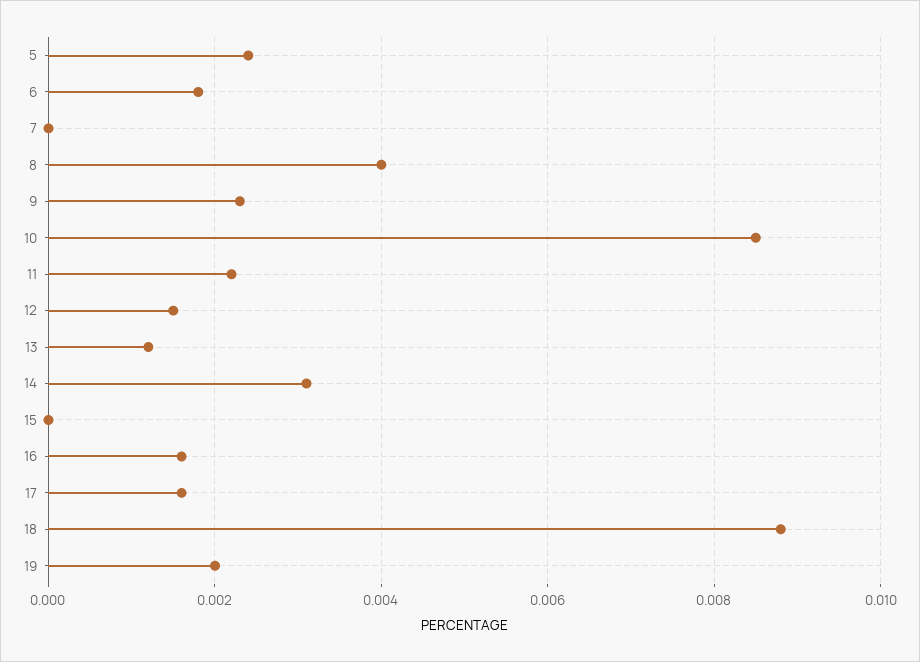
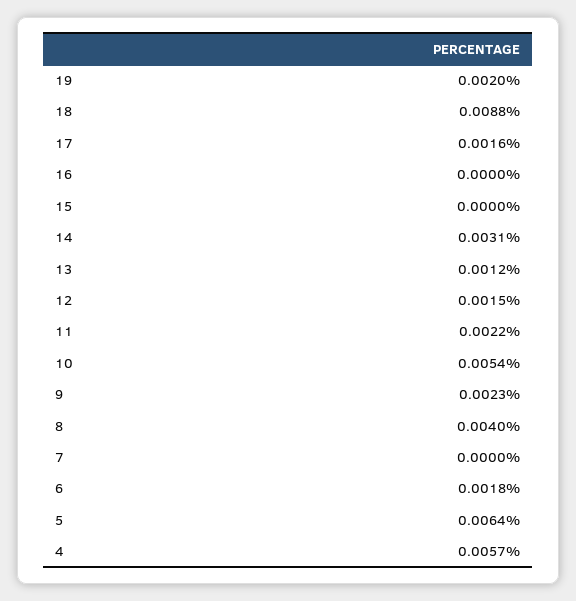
  {
-   "5": 0.0025,
+   "5": 0.0064,
    "6": 0.0018,
    "7": 0,
    "8": 0.004,
    "9": 0.0023,
-   "10": 0.0085,
+   "10": 0.0054,
    "11": 0.0022,
    "12": 0.0015,
    "13": 0.0012,
    "14": 0.0031,
    "15": 0,
-   "16": 0.0015,
+   "16": 0,
    "17": 0.0016,
    "18": 0.0088,
-   "19": 0.002
+   "19": 0.002,
+   "4": 0.0057
  }

